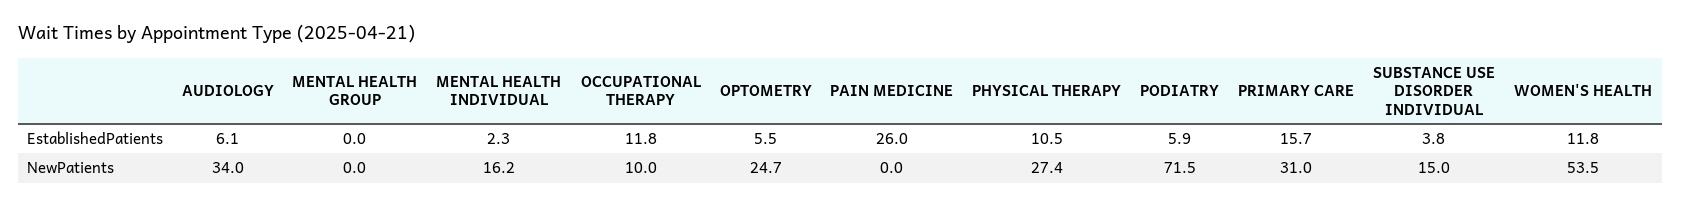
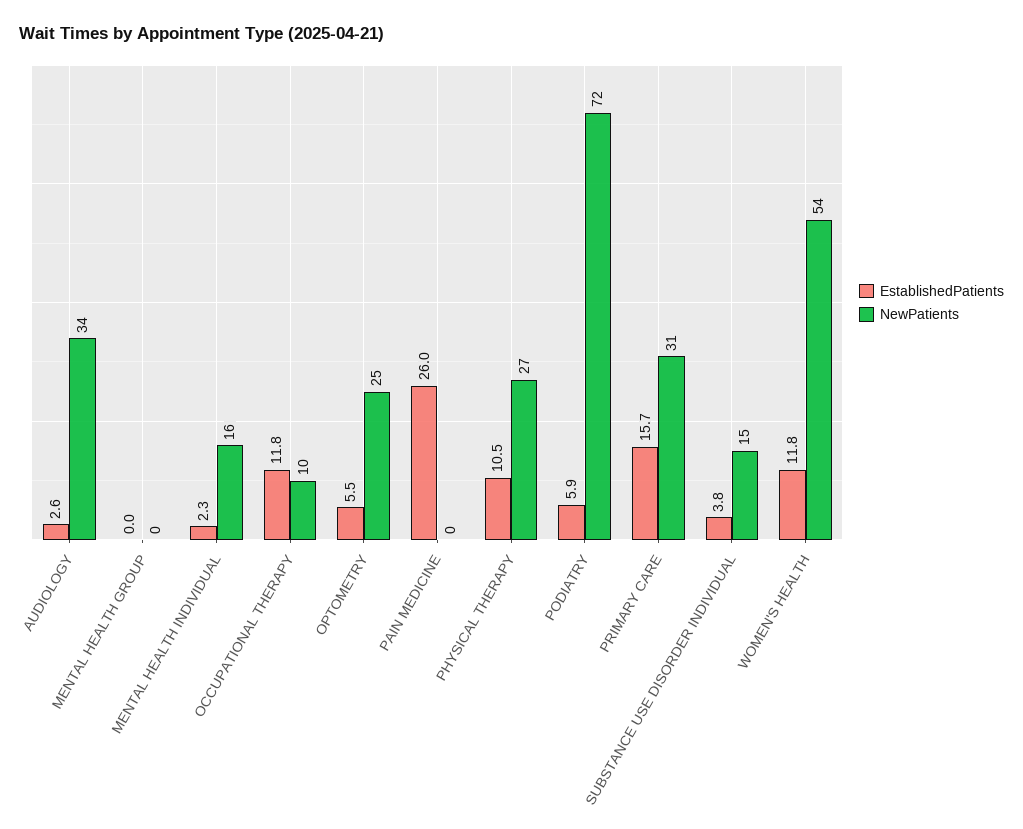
  {
    "EstablishedPatients": {
-     "AUDIOLOGY": 6.1,
+     "AUDIOLOGY": 2.6,
      "MENTAL HEALTH GROUP": 0,
      "MENTAL HEALTH INDIVIDUAL": 2.3,
      "OCCUPATIONAL THERAPY": 11.8,
      "OPTOMETRY": 5.5,
      "PAIN MEDICINE": 26,
      "PHYSICAL THERAPY": 10.5,
      "PODIATRY": 5.9,
      "PRIMARY CARE": 15.7,
      "SUBSTANCE USE DISORDER INDIVIDUAL": 3.8,
      "WOMEN'S HEALTH": 11.8
    },
    "NewPatients": {
      "AUDIOLOGY": 34,
      "MENTAL HEALTH GROUP": 0,
      "MENTAL HEALTH INDIVIDUAL": 16.2,
      "OCCUPATIONAL THERAPY": 10,
      "OPTOMETRY": 24.7,
      "PAIN MEDICINE": 0,
      "PHYSICAL THERAPY": 27.4,
      "PODIATRY": 71.5,
      "PRIMARY CARE": 31,
      "SUBSTANCE USE DISORDER INDIVIDUAL": 15,
      "WOMEN'S HEALTH": 53.5
    }
  }

